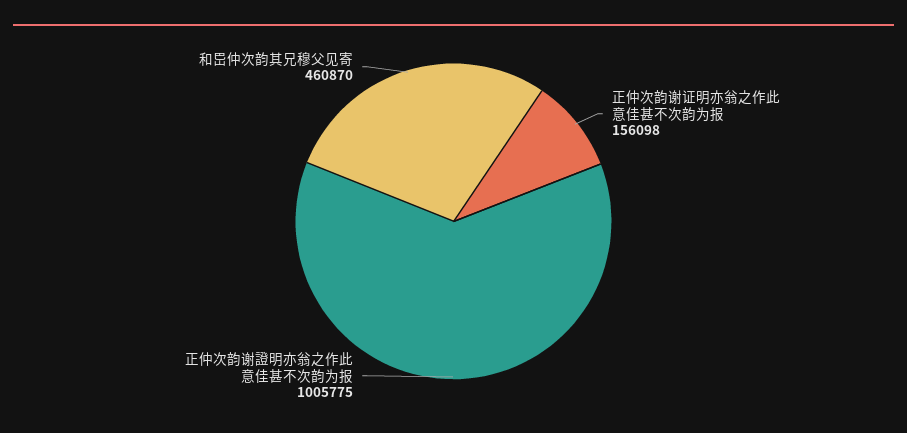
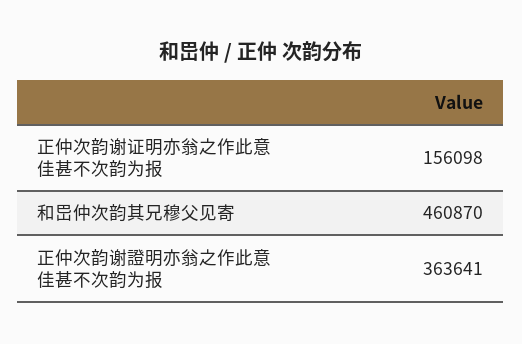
  {
    "正仲次韵谢证明亦翁之作此意佳甚不次韵为报": 156098,
-   "正仲次韵谢證明亦翁之作此意佳甚不次韵为报": 1005775,
+   "正仲次韵谢證明亦翁之作此意佳甚不次韵为报": 363641,
    "和岊仲次韵其兄穆父见寄": 460870
  }

